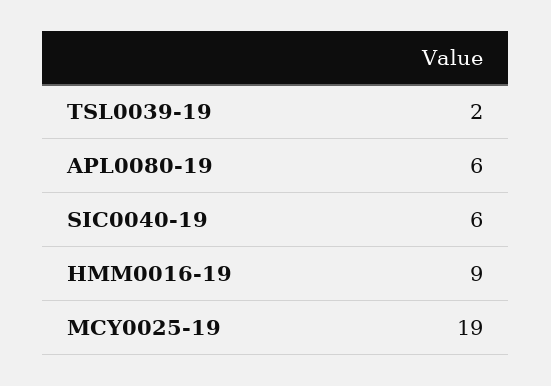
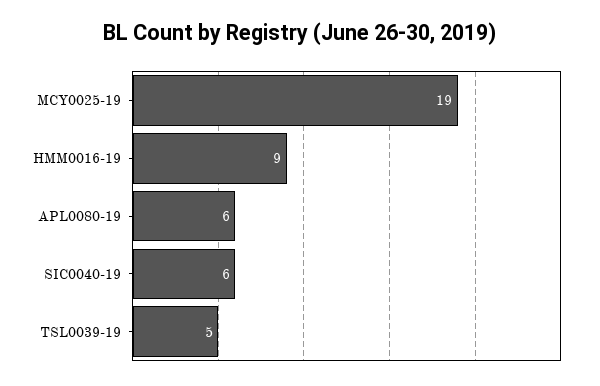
  {
-   "TSL0039-19": 2,
+   "TSL0039-19": 5,
    "APL0080-19": 6,
    "SIC0040-19": 6,
    "HMM0016-19": 9,
    "MCY0025-19": 19
  }

